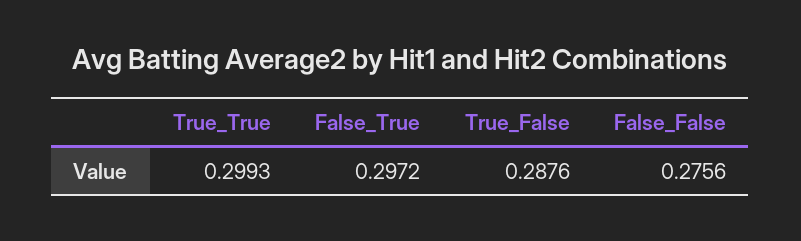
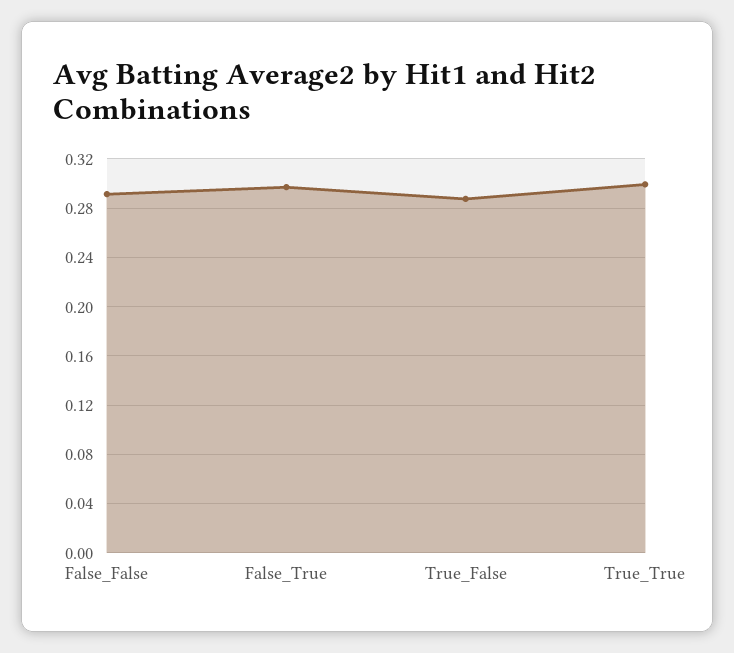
  {
    "True_True": 0.2993,
    "False_True": 0.2972,
    "True_False": 0.2876,
-   "False_False": 0.2756
+   "False_False": 0.29
  }

